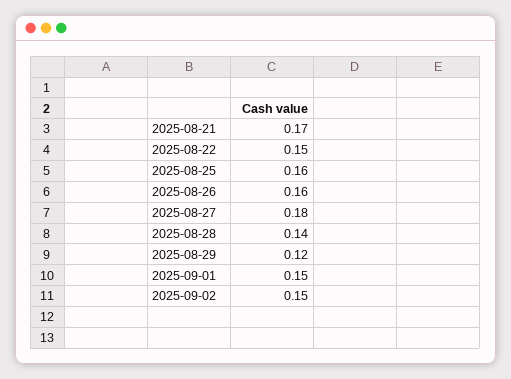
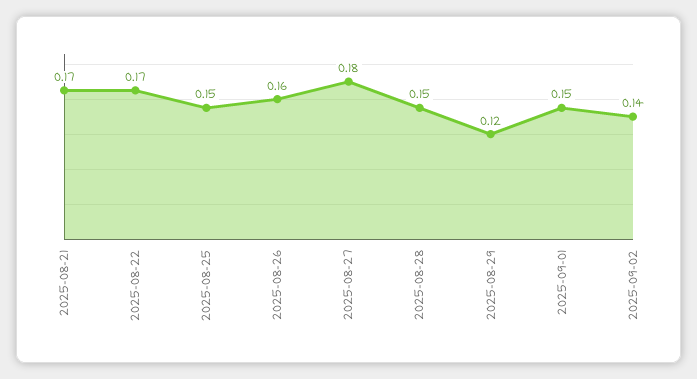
  {
    "2025-08-21": 0.17,
-   "2025-08-22": 0.15,
+   "2025-08-22": 0.17,
-   "2025-08-25": 0.16,
+   "2025-08-25": 0.15,
    "2025-08-26": 0.16,
    "2025-08-27": 0.18,
-   "2025-08-28": 0.14,
+   "2025-08-28": 0.15,
    "2025-08-29": 0.12,
    "2025-09-01": 0.15,
-   "2025-09-02": 0.15
+   "2025-09-02": 0.14
  }

